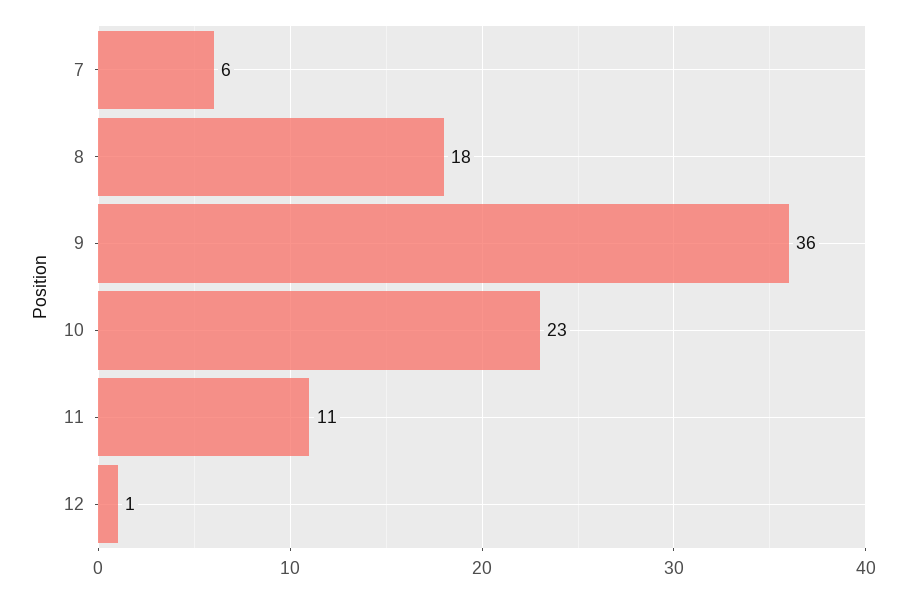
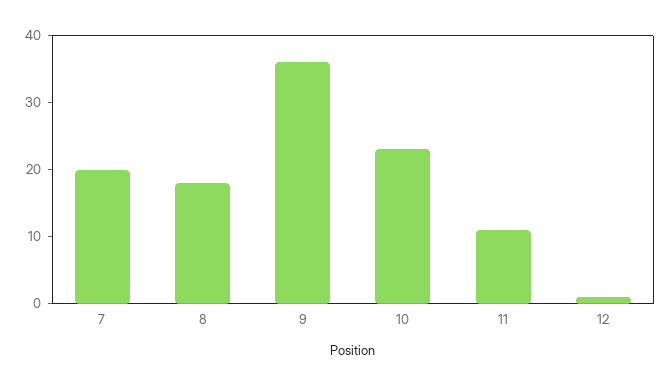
  {
-   "7": 6,
+   "7": 20,
    "8": 18,
    "9": 36,
    "10": 23,
    "11": 11,
    "12": 1
  }

